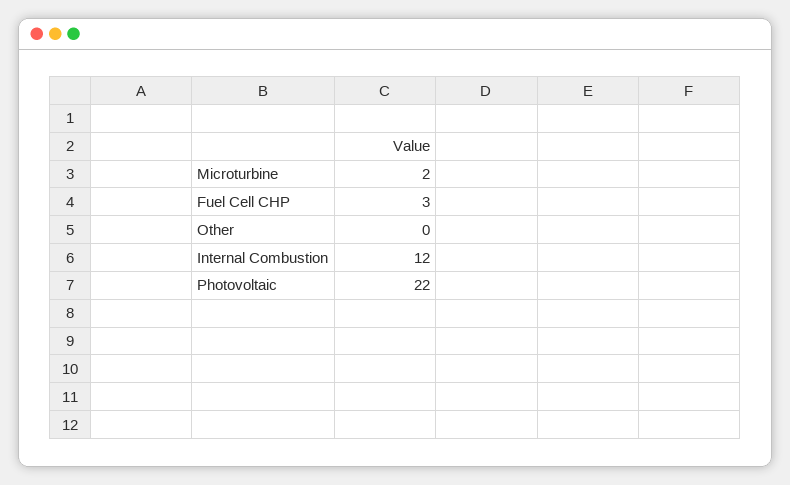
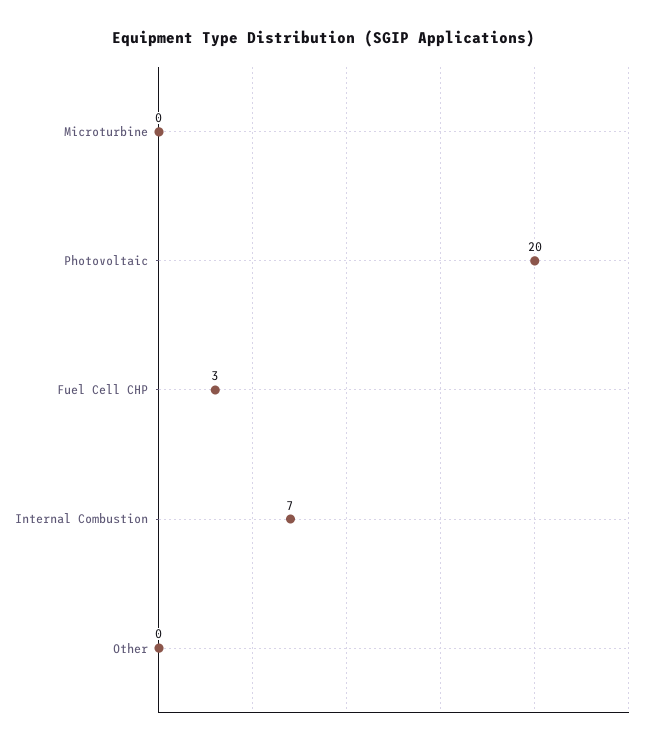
  {
-   "Microturbine": 2,
+   "Microturbine": 0,
    "Fuel Cell CHP": 3,
    "Other": 0,
-   "Internal Combustion": 12,
+   "Internal Combustion": 7,
-   "Photovoltaic": 22
+   "Photovoltaic": 20
  }

